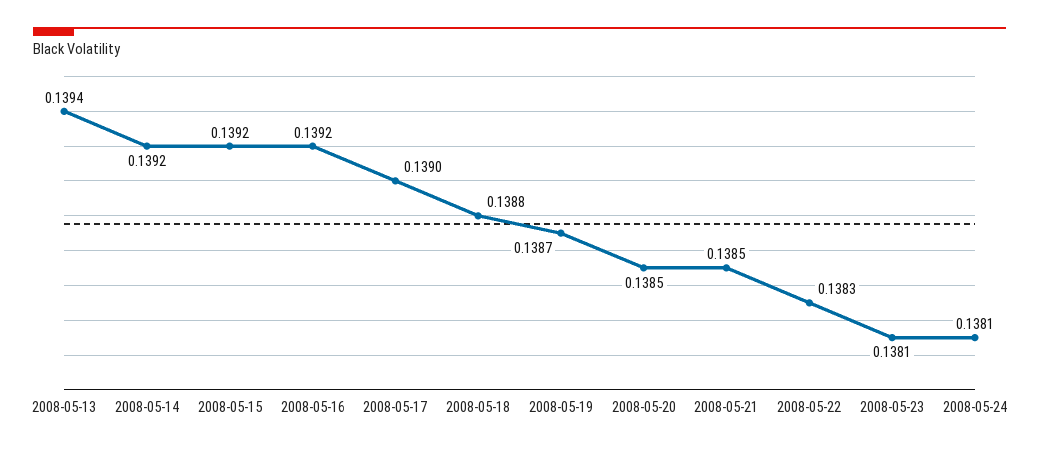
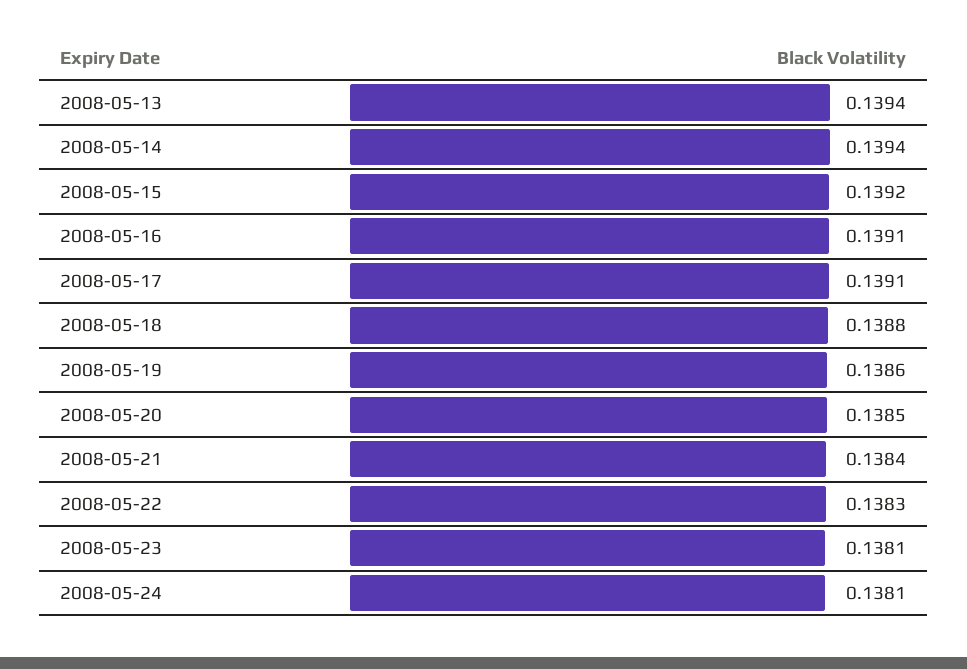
  {
    "2008-05-13": 0.1394,
-   "2008-05-14": 0.1392,
+   "2008-05-14": 0.1394,
    "2008-05-15": 0.1392,
-   "2008-05-16": 0.1392,
+   "2008-05-16": 0.1391,
-   "2008-05-17": 0.139,
+   "2008-05-17": 0.1391,
    "2008-05-18": 0.1388,
-   "2008-05-19": 0.1387,
+   "2008-05-19": 0.1386,
    "2008-05-20": 0.1385,
-   "2008-05-21": 0.1385,
+   "2008-05-21": 0.1384,
    "2008-05-22": 0.1383,
    "2008-05-23": 0.1381,
    "2008-05-24": 0.1381
  }

